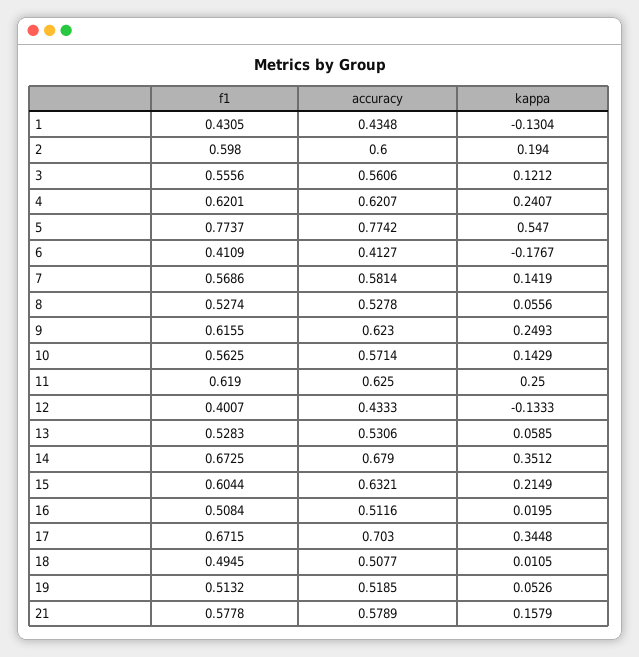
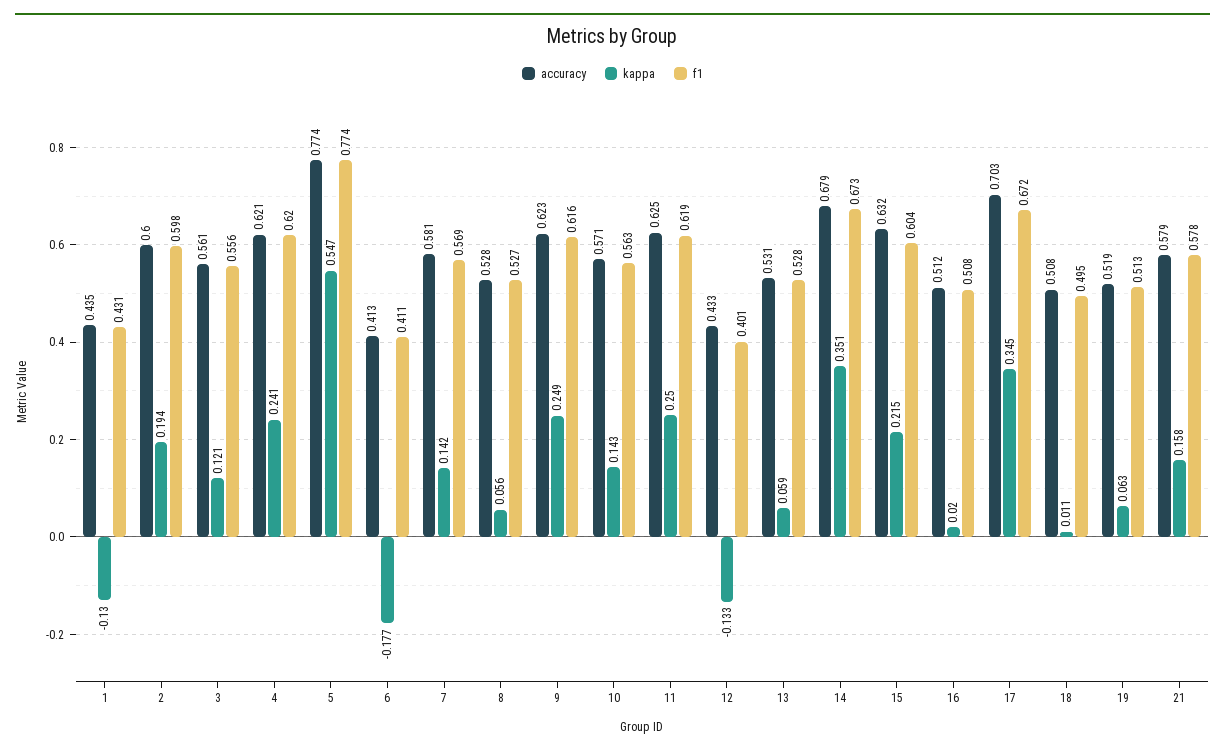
  {
    "f1": {
      "1": 0.4305,
      "2": 0.598,
      "3": 0.5556,
      "4": 0.6201,
      "5": 0.7737,
      "6": 0.4109,
      "7": 0.5686,
      "8": 0.5274,
      "9": 0.6155,
      "10": 0.5625,
      "11": 0.619,
      "12": 0.4007,
      "13": 0.5283,
      "14": 0.6725,
      "15": 0.6044,
      "16": 0.5084,
      "17": 0.6715,
      "18": 0.4945,
      "19": 0.5132,
      "21": 0.5778
    },
    "accuracy": {
      "1": 0.4348,
      "2": 0.6,
      "3": 0.5606,
      "4": 0.6207,
      "5": 0.7742,
      "6": 0.4127,
      "7": 0.5814,
      "8": 0.5278,
      "9": 0.623,
      "10": 0.5714,
      "11": 0.625,
      "12": 0.4333,
      "13": 0.5306,
      "14": 0.679,
      "15": 0.6321,
      "16": 0.5116,
      "17": 0.703,
      "18": 0.5077,
      "19": 0.5185,
      "21": 0.5789
    },
    "kappa": {
      "1": -0.1304,
      "2": 0.194,
      "3": 0.1212,
      "4": 0.2407,
      "5": 0.547,
      "6": -0.1767,
      "7": 0.1419,
      "8": 0.0556,
      "9": 0.2493,
      "10": 0.1429,
      "11": 0.25,
      "12": -0.1333,
      "13": 0.0585,
      "14": 0.3512,
      "15": 0.2149,
      "16": 0.0195,
      "17": 0.3448,
      "18": 0.0105,
-     "19": 0.0526,
+     "19": 0.063,
      "21": 0.1579
    }
  }

